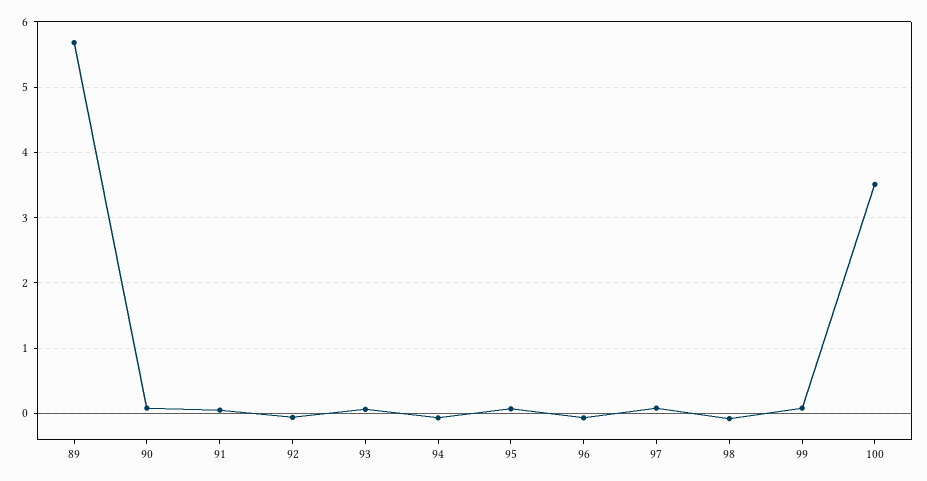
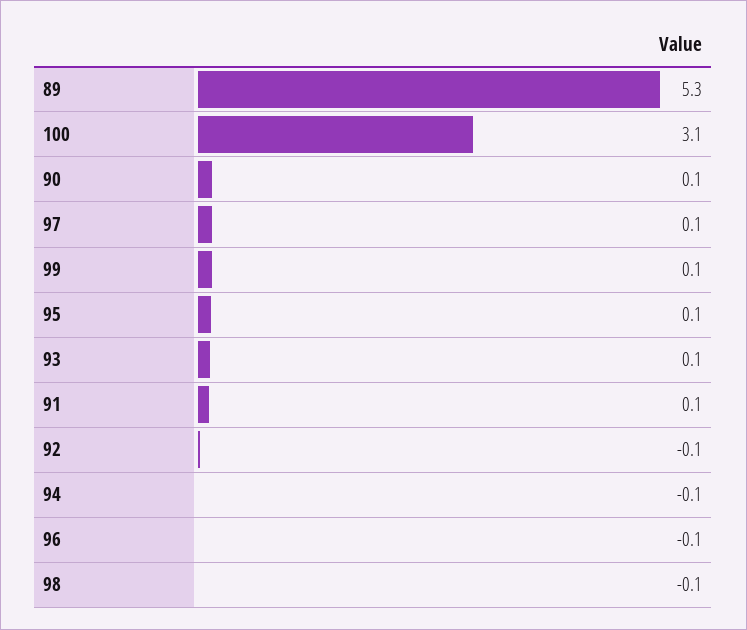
  {
-   "89": 5.7,
+   "89": 5.3,
    "90": 0.1,
    "91": 0.1,
    "92": -0.1,
    "93": 0.1,
    "94": -0.1,
    "95": 0.1,
    "96": -0.1,
    "97": 0.1,
    "98": -0.1,
    "99": 0.1,
-   "100": 3.5
+   "100": 3.1
  }

